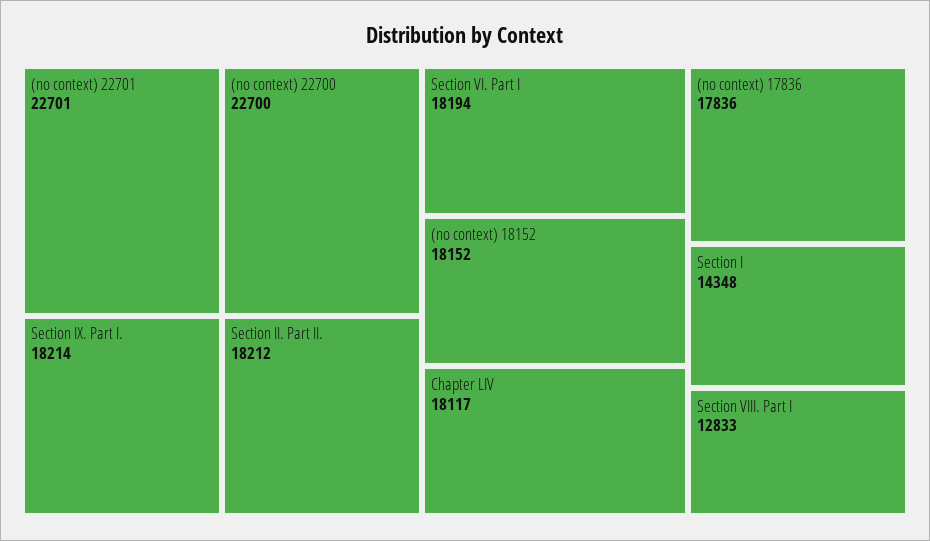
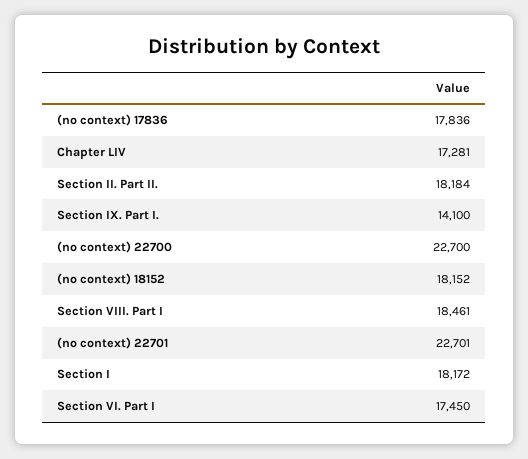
  {
    "(no context) 22701": 22701,
    "(no context) 22700": 22700,
-   "Section IX. Part I.": 18214,
+   "Section IX. Part I.": 14100,
-   "Section II. Part II.": 18212,
+   "Section II. Part II.": 18184,
-   "Section VI. Part I": 18194,
+   "Section VI. Part I": 17450,
    "(no context) 18152": 18152,
-   "Chapter LIV": 18117,
+   "Chapter LIV": 17281,
    "(no context) 17836": 17836,
-   "Section I": 14348,
+   "Section I": 18172,
-   "Section VIII. Part I": 12833
+   "Section VIII. Part I": 18461
  }

